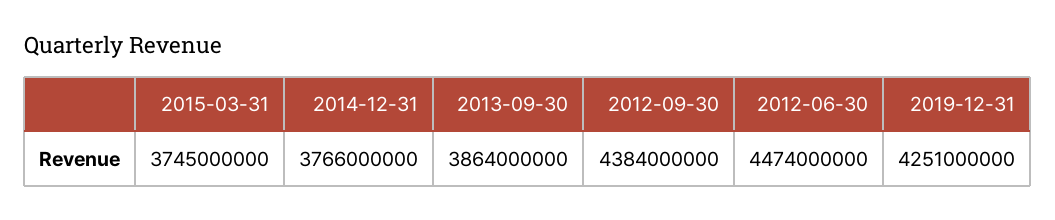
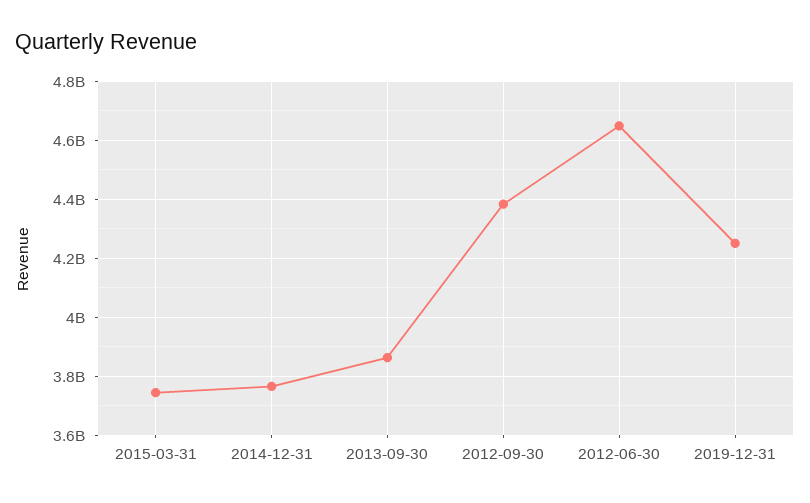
  {
    "2015-03-31": 3745000000,
    "2014-12-31": 3766000000,
    "2013-09-30": 3864000000,
    "2012-09-30": 4384000000,
-   "2012-06-30": 4474000000,
+   "2012-06-30": 4650000000,
    "2019-12-31": 4251000000
  }

